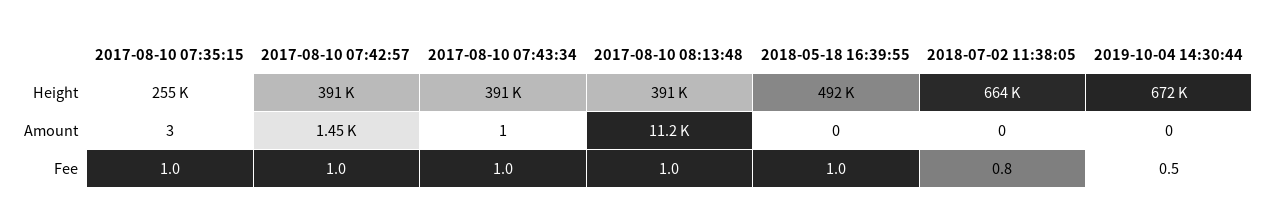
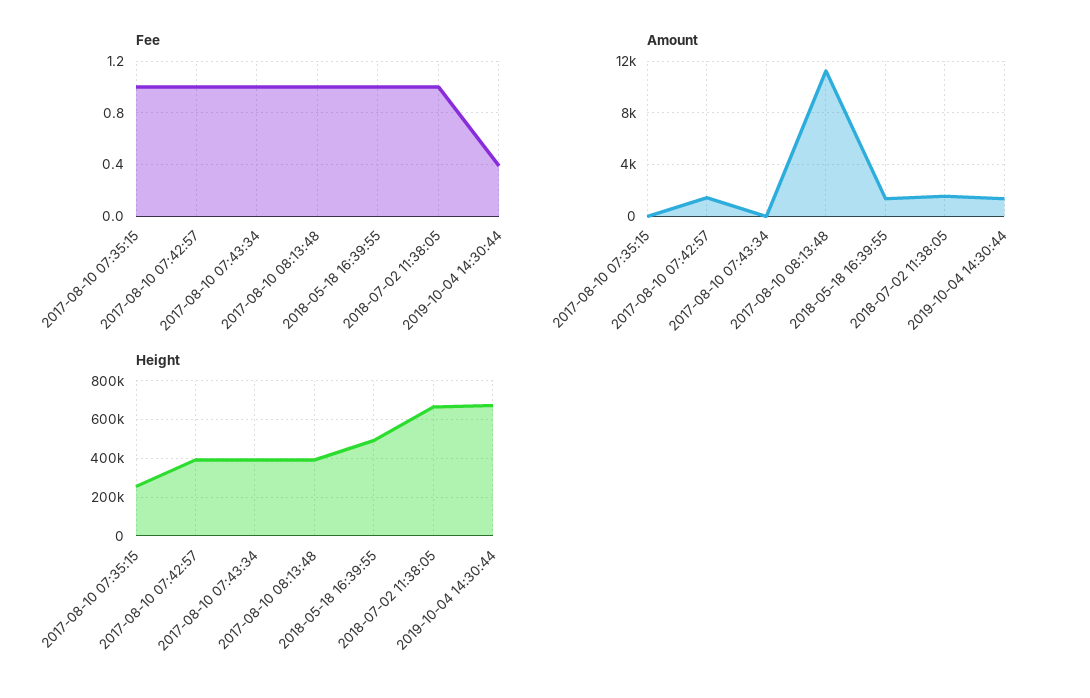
  {
    "Height": {
      "2017-08-10 07:35:15": 255000,
      "2017-08-10 07:42:57": 391000,
      "2017-08-10 07:43:34": 391000,
      "2017-08-10 08:13:48": 391000,
      "2018-05-18 16:39:55": 492000,
      "2018-07-02 11:38:05": 664000,
      "2019-10-04 14:30:44": 672000
    },
    "Amount": {
      "2017-08-10 07:35:15": 3,
      "2017-08-10 07:42:57": 1450,
      "2017-08-10 07:43:34": 1,
      "2017-08-10 08:13:48": 11200,
-     "2018-05-18 16:39:55": 0,
+     "2018-05-18 16:39:55": 1500,
-     "2018-07-02 11:38:05": 0,
+     "2018-07-02 11:38:05": 1500,
-     "2019-10-04 14:30:44": 0
+     "2019-10-04 14:30:44": 1500
    },
    "Fee": {
      "2017-08-10 07:35:15": 1,
      "2017-08-10 07:42:57": 1,
      "2017-08-10 07:43:34": 1,
      "2017-08-10 08:13:48": 1,
      "2018-05-18 16:39:55": 1,
-     "2018-07-02 11:38:05": 0.8,
+     "2018-07-02 11:38:05": 1,
-     "2019-10-04 14:30:44": 0.5
+     "2019-10-04 14:30:44": 0.4
    }
  }

